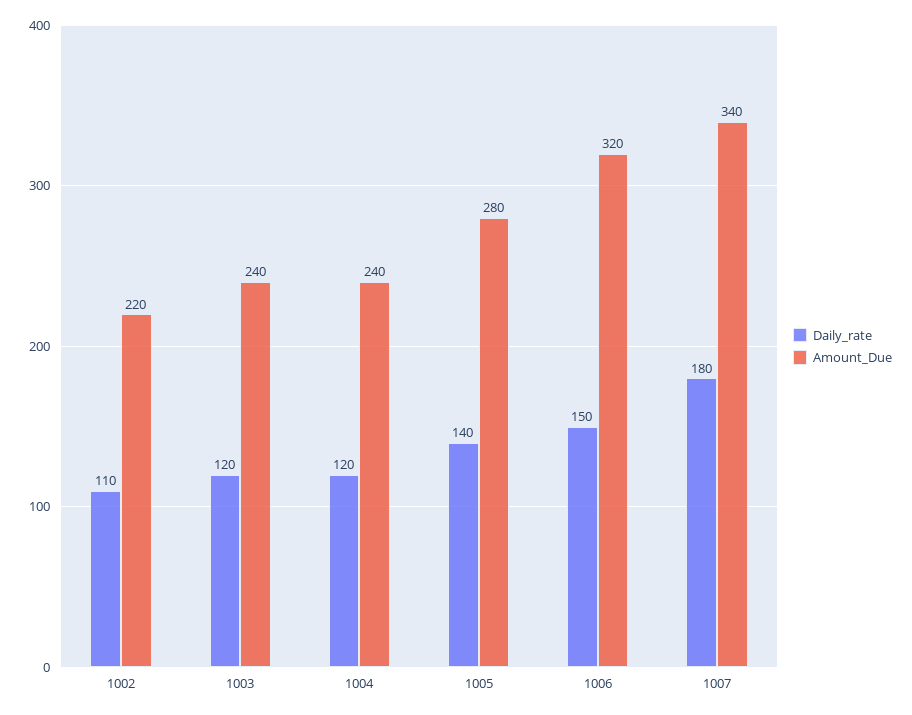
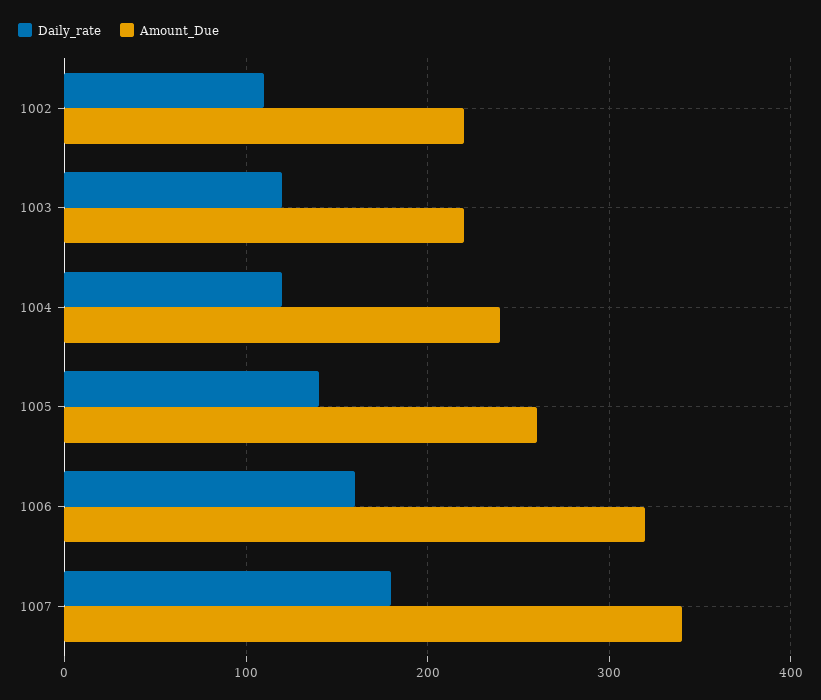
  {
    "Daily_rate": {
      "1002": 110,
      "1003": 120,
      "1004": 120,
      "1005": 140,
-     "1006": 150,
+     "1006": 160,
      "1007": 180
    },
    "Amount_Due": {
      "1002": 220,
-     "1003": 240,
+     "1003": 220,
      "1004": 240,
-     "1005": 280,
+     "1005": 260,
      "1006": 320,
      "1007": 340
    }
  }

